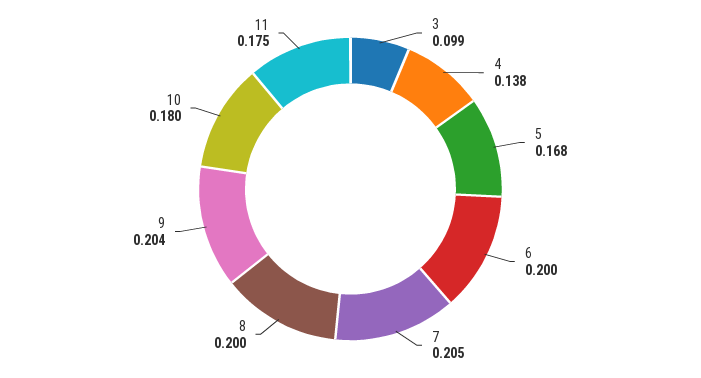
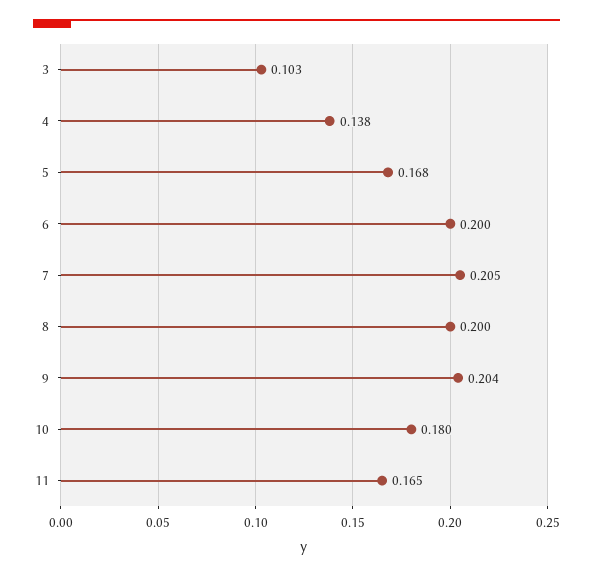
  {
-   "3": 0.099,
+   "3": 0.103,
    "4": 0.138,
    "5": 0.168,
    "6": 0.2,
    "7": 0.205,
    "8": 0.2,
    "9": 0.204,
    "10": 0.18,
-   "11": 0.175
+   "11": 0.165
  }

